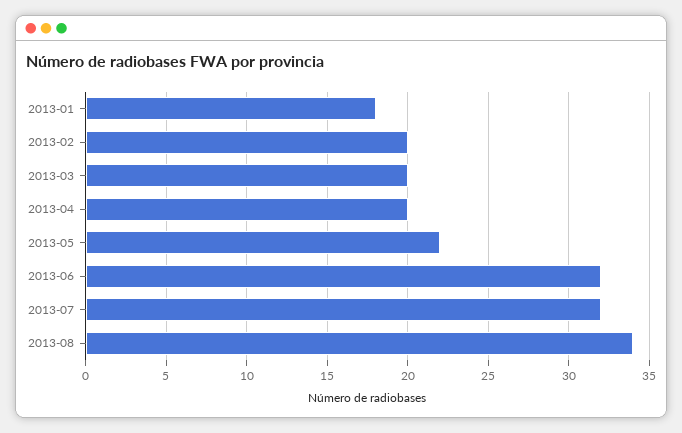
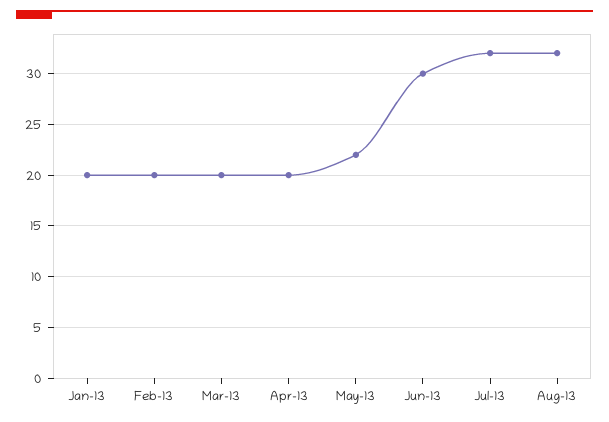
  {
-   "2013-01": 18,
+   "2013-01": 20,
    "2013-02": 20,
    "2013-03": 20,
    "2013-04": 20,
    "2013-05": 22,
-   "2013-06": 32,
+   "2013-06": 30,
    "2013-07": 32,
-   "2013-08": 34
+   "2013-08": 32
  }

